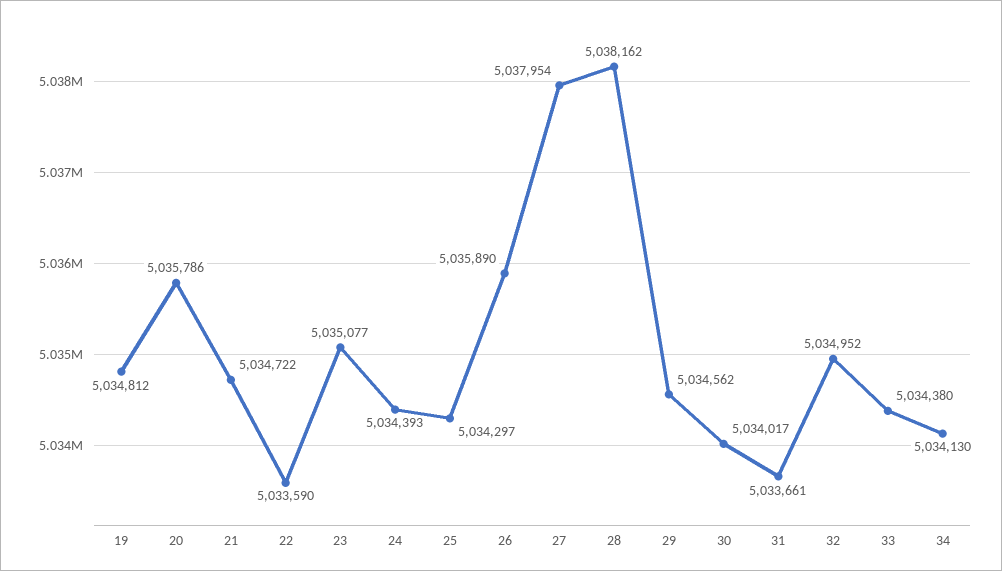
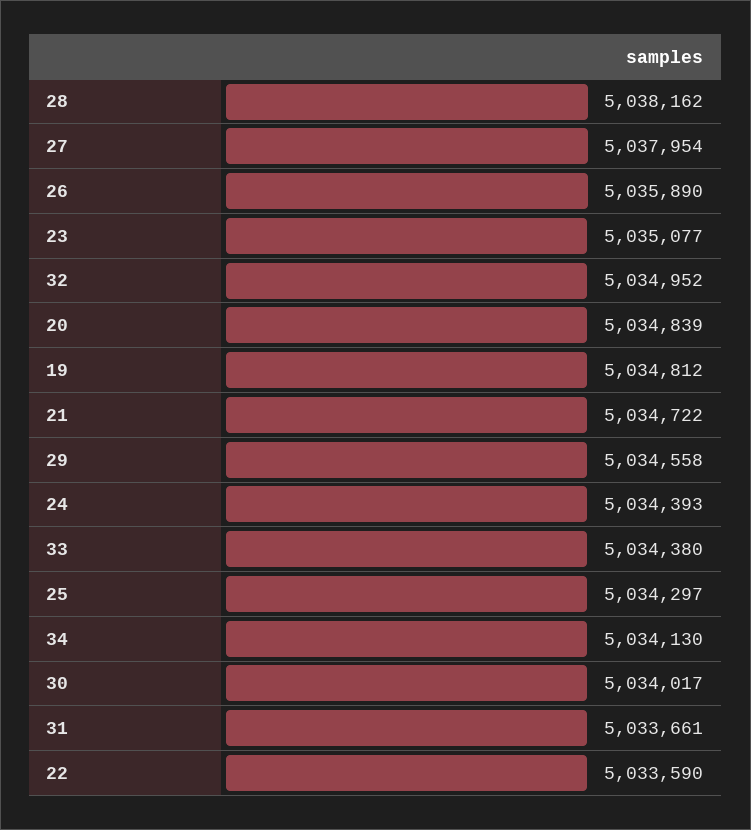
  {
    "19": 5034812,
-   "20": 5035786,
+   "20": 5034839,
    "21": 5034722,
    "22": 5033590,
    "23": 5035077,
    "24": 5034393,
    "25": 5034297,
    "26": 5035890,
    "27": 5037954,
    "28": 5038162,
-   "29": 5034562,
+   "29": 5034558,
    "30": 5034017,
    "31": 5033661,
    "32": 5034952,
    "33": 5034380,
    "34": 5034130
  }

